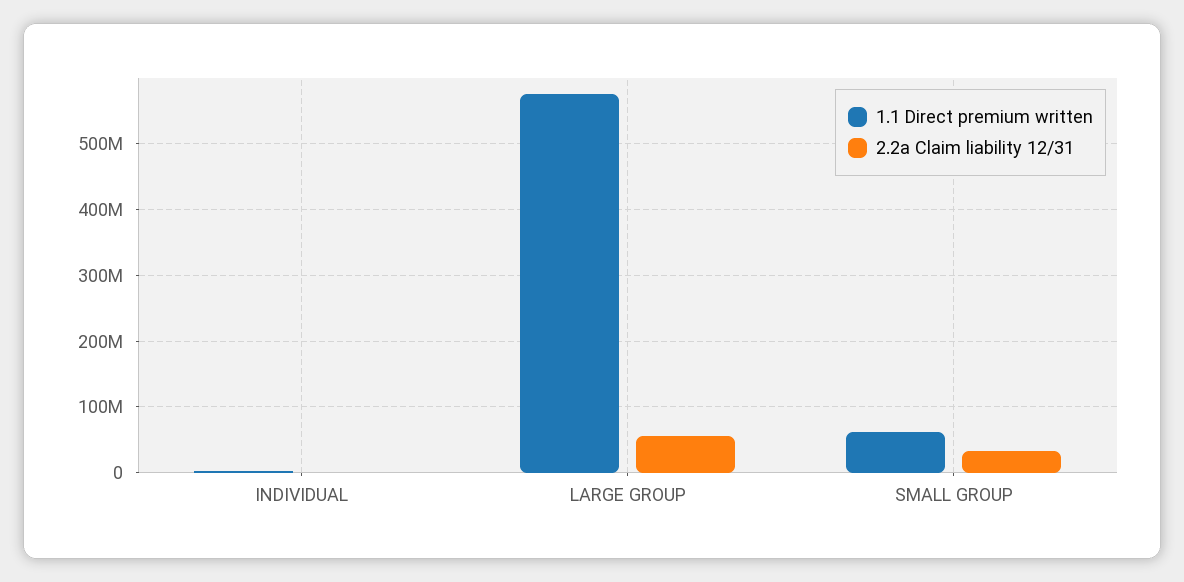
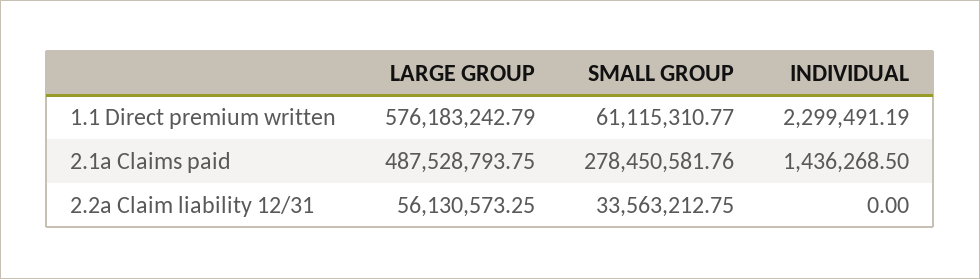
  {
    "1.1 Direct premium written": {
      "INDIVIDUAL": 2299491.19,
      "LARGE GROUP": 576183242.79,
      "SMALL GROUP": 61115310.77
    },
    "2.2a Claim liability 12/31": {
      "INDIVIDUAL": 0,
      "LARGE GROUP": 56130573.25,
      "SMALL GROUP": 33563212.75
-   }
+   },
+   "2.1a Claims paid": {
+     "LARGE GROUP": 487528793.75,
+     "SMALL GROUP": 278450581.76,
+     "INDIVIDUAL": 1436268.5
+   }
  }

